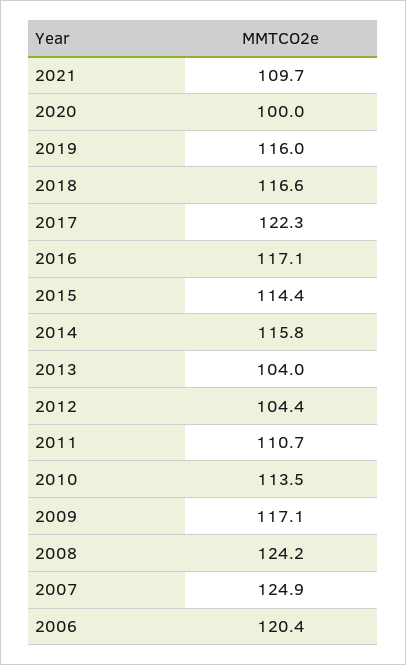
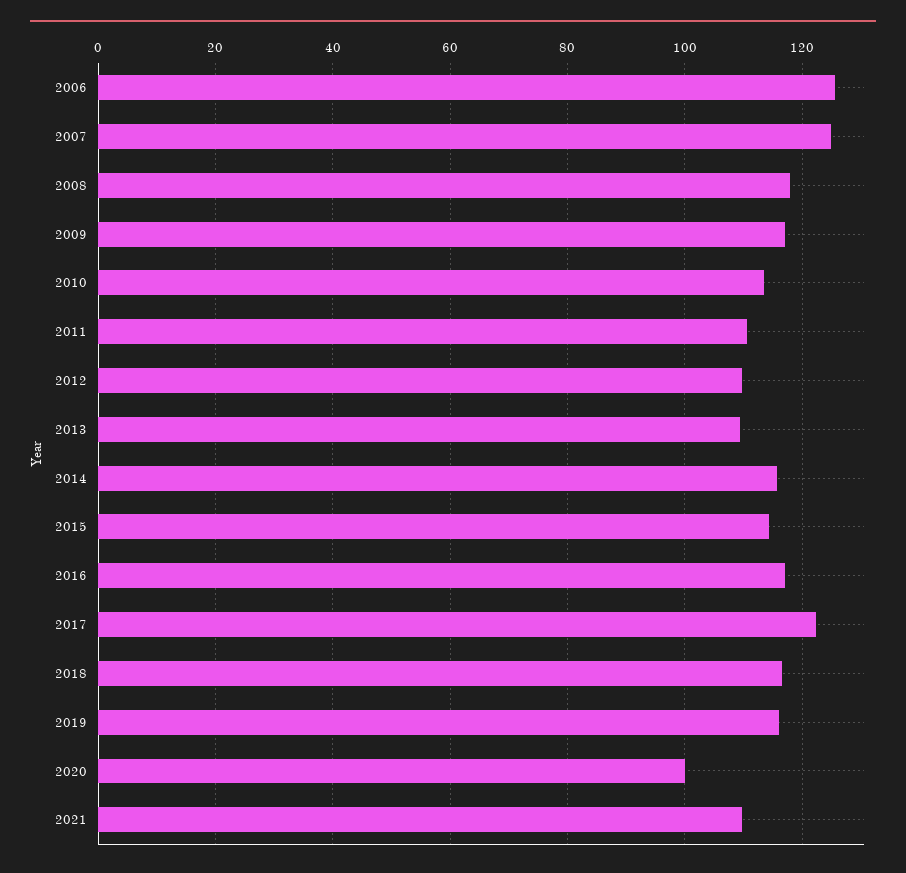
  {
    "2021": 109.7,
    "2020": 100,
    "2019": 116,
    "2018": 116.6,
    "2017": 122.3,
    "2016": 117.1,
    "2015": 114.4,
    "2014": 115.8,
-   "2013": 104,
+   "2013": 110,
-   "2012": 104.4,
+   "2012": 110,
    "2011": 110.7,
    "2010": 113.5,
    "2009": 117.1,
-   "2008": 124.2,
+   "2008": 118,
    "2007": 124.9,
-   "2006": 120.4
+   "2006": 126
  }

